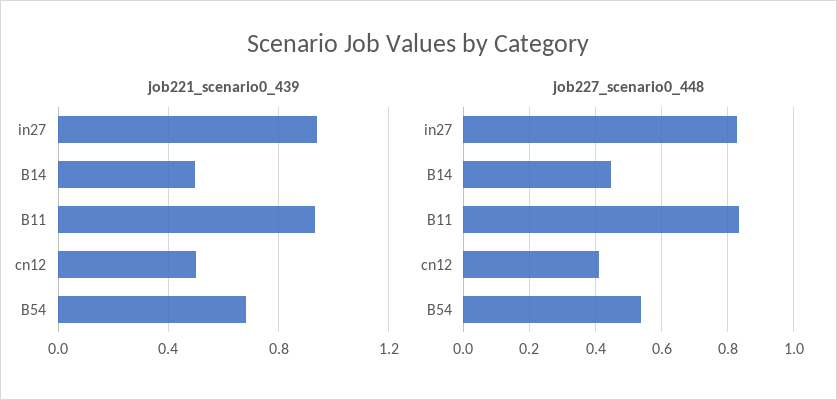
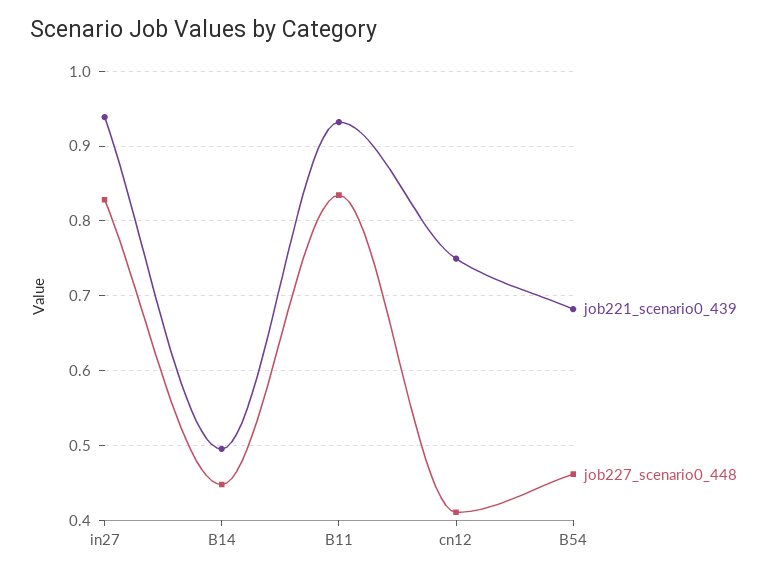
  {
    "job221_scenario0_439": {
      "in27": 0.94,
      "B14": 0.5,
      "B11": 0.93,
-     "cn12": 0.5,
+     "cn12": 0.75,
      "B54": 0.68
    },
    "job227_scenario0_448": {
      "in27": 0.83,
      "B14": 0.45,
      "B11": 0.83,
      "cn12": 0.41,
-     "B54": 0.54
+     "B54": 0.46
    }
  }

